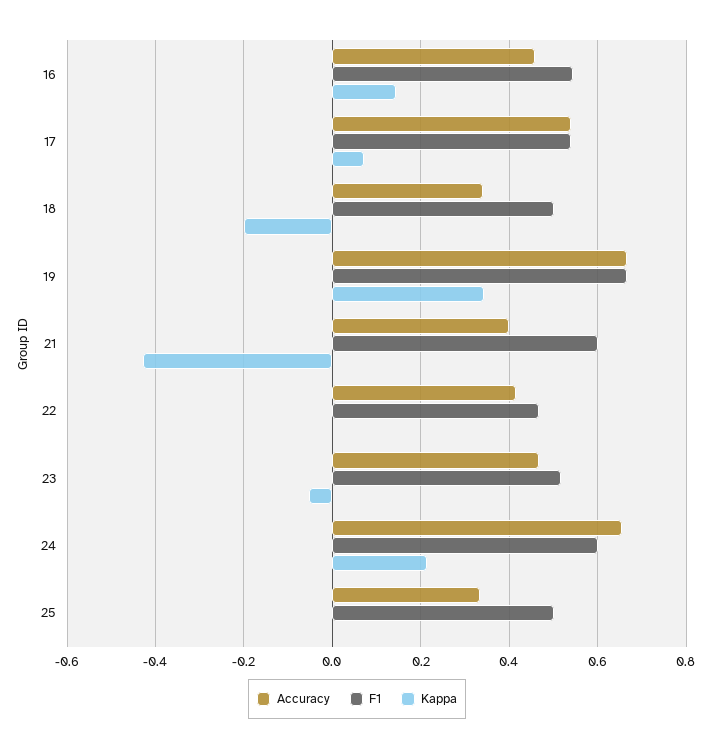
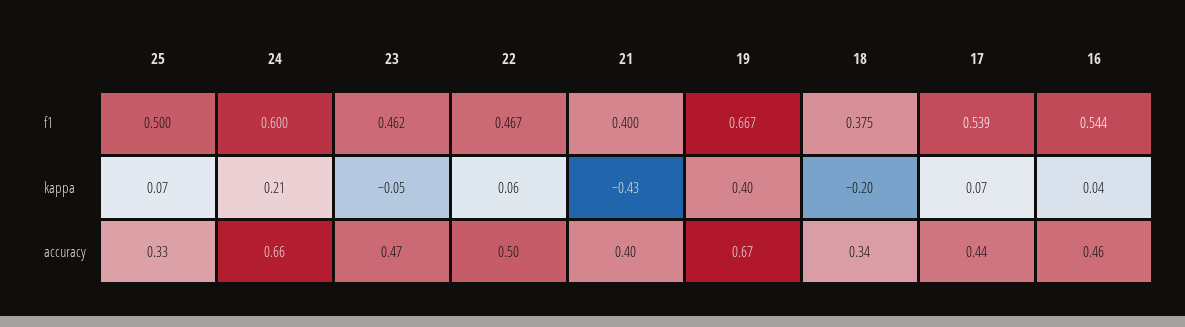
  {
    "Accuracy": {
      "16": 0.46,
-     "17": 0.54,
+     "17": 0.44,
      "18": 0.34,
      "19": 0.67,
      "21": 0.4,
-     "22": 0.42,
+     "22": 0.5,
      "23": 0.47,
      "24": 0.66,
      "25": 0.33
    },
    "F1": {
      "16": 0.544,
      "17": 0.539,
-     "18": 0.5,
+     "18": 0.375,
      "19": 0.667,
-     "21": 0.6,
+     "21": 0.4,
      "22": 0.467,
-     "23": 0.52,
+     "23": 0.462,
      "24": 0.6,
      "25": 0.5
    },
    "Kappa": {
-     "16": 0.14,
+     "16": 0.04,
      "17": 0.07,
      "18": -0.2,
-     "19": 0.34,
+     "19": 0.4,
      "21": -0.43,
-     "22": 0,
+     "22": 0.06,
      "23": -0.05,
      "24": 0.21,
-     "25": 0
+     "25": 0.07
    }
  }

